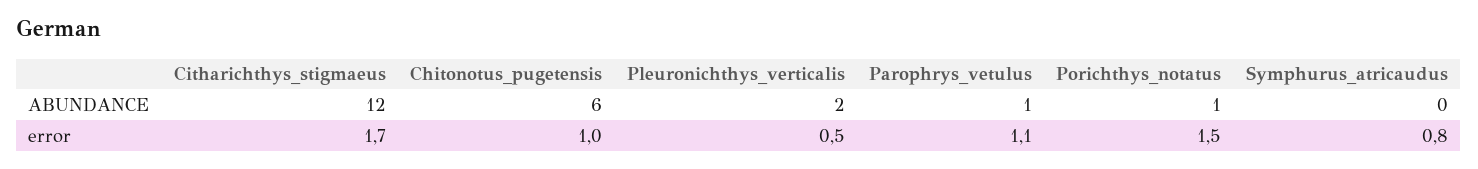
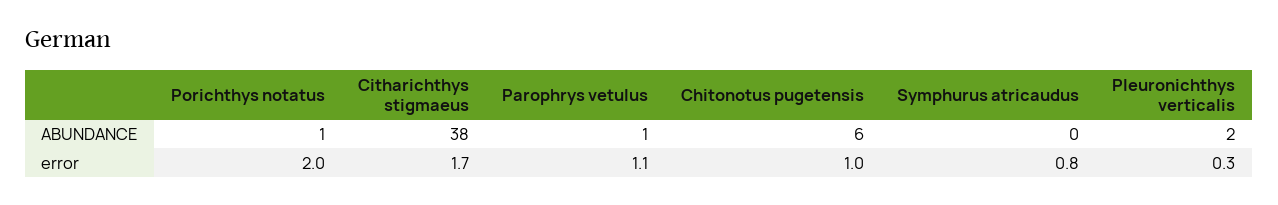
  {
    "Citharichthys_stigmaeus": {
-     "ABUNDANCE": 12,
+     "ABUNDANCE": 38,
      "error": 1.7
    },
    "Chitonotus_pugetensis": {
      "ABUNDANCE": 6,
      "error": 1
    },
    "Pleuronichthys_verticalis": {
      "ABUNDANCE": 2,
-     "error": 0.5
+     "error": 0.3
    },
    "Parophrys_vetulus": {
      "ABUNDANCE": 1,
      "error": 1.1
    },
    "Porichthys_notatus": {
      "ABUNDANCE": 1,
-     "error": 1.5
+     "error": 2
    },
    "Symphurus_atricaudus": {
      "ABUNDANCE": 0,
      "error": 0.8
    }
  }

